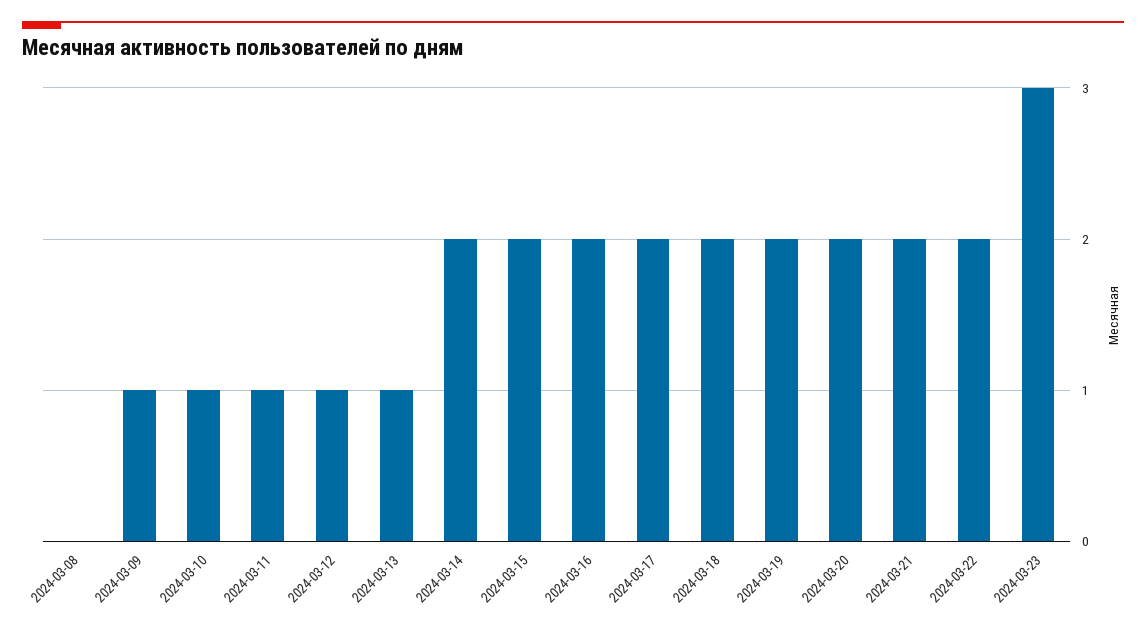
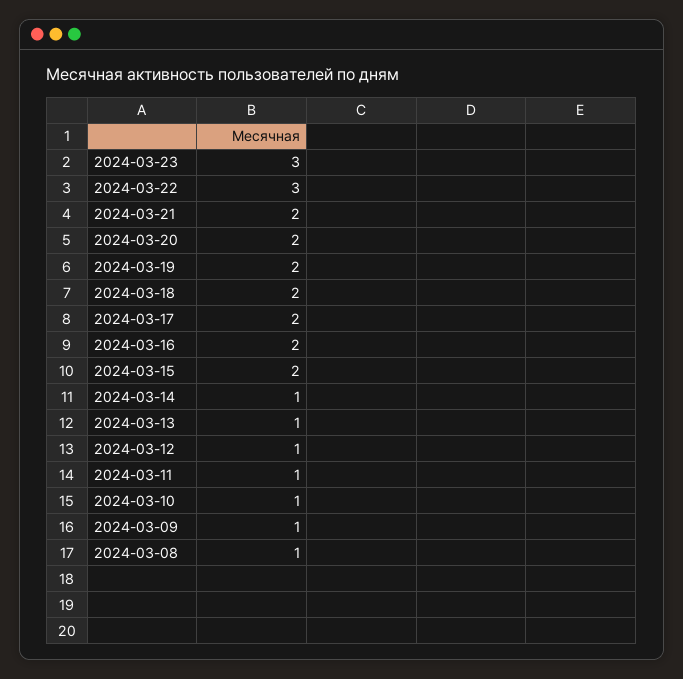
  {
-   "2024-03-08": 0,
+   "2024-03-08": 1,
    "2024-03-09": 1,
    "2024-03-10": 1,
    "2024-03-11": 1,
    "2024-03-12": 1,
    "2024-03-13": 1,
-   "2024-03-14": 2,
+   "2024-03-14": 1,
    "2024-03-15": 2,
    "2024-03-16": 2,
    "2024-03-17": 2,
    "2024-03-18": 2,
    "2024-03-19": 2,
    "2024-03-20": 2,
    "2024-03-21": 2,
-   "2024-03-22": 2,
+   "2024-03-22": 3,
    "2024-03-23": 3
  }

